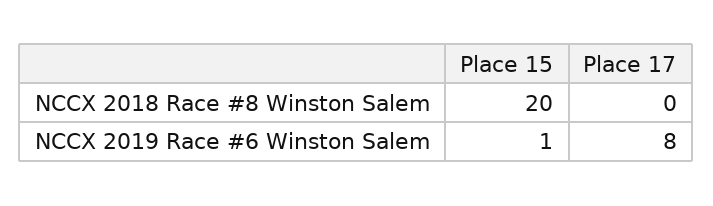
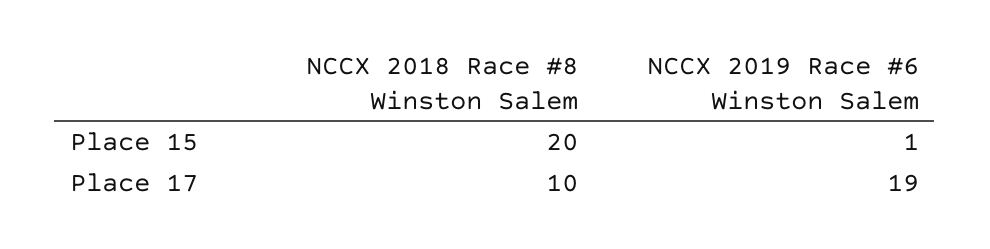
  {
    "Place 15": {
      "NCCX 2018 Race #8 Winston Salem": 20,
      "NCCX 2019 Race #6 Winston Salem": 1
    },
    "Place 17": {
-     "NCCX 2018 Race #8 Winston Salem": 0,
+     "NCCX 2018 Race #8 Winston Salem": 10,
-     "NCCX 2019 Race #6 Winston Salem": 8
+     "NCCX 2019 Race #6 Winston Salem": 19
    }
  }

